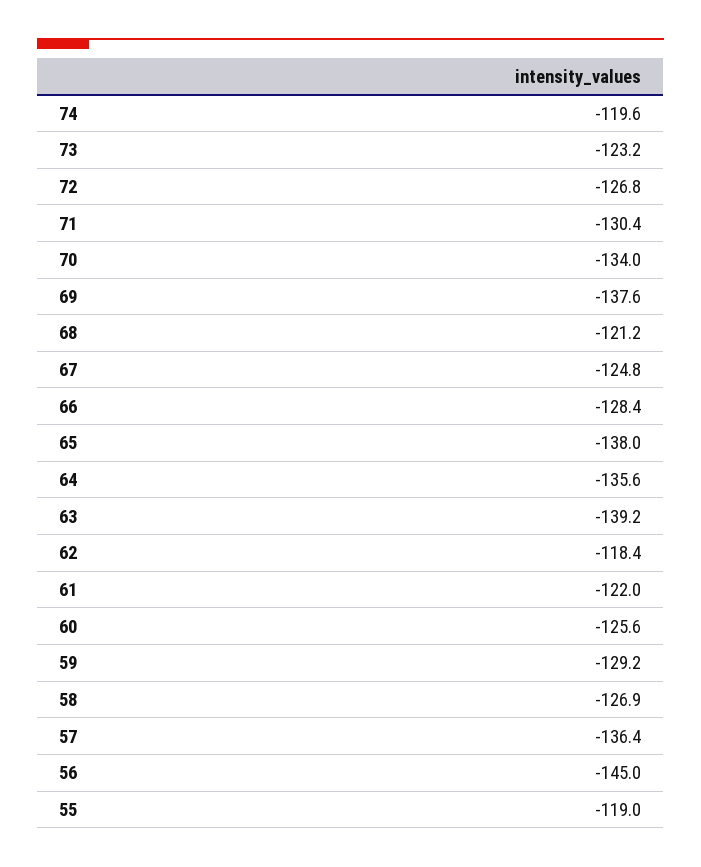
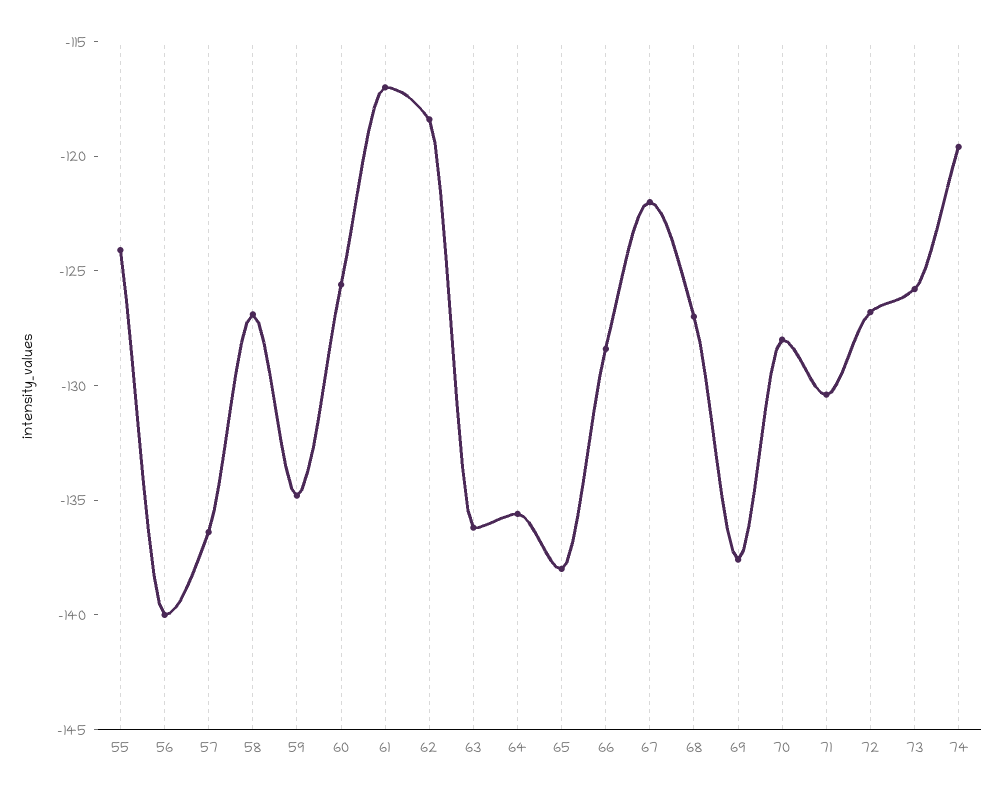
  {
    "74": -119.6,
-   "73": -123.2,
+   "73": -126,
    "72": -126.8,
    "71": -130.4,
-   "70": -134,
+   "70": -128,
    "69": -137.6,
-   "68": -121.2,
+   "68": -127,
-   "67": -124.8,
+   "67": -122,
    "66": -128.4,
    "65": -138,
    "64": -135.6,
-   "63": -139.2,
+   "63": -136,
    "62": -118.4,
-   "61": -122,
+   "61": -117,
    "60": -125.6,
-   "59": -129.2,
+   "59": -135,
    "58": -126.9,
    "57": -136.4,
-   "56": -145,
+   "56": -140,
-   "55": -119
+   "55": -124
  }

